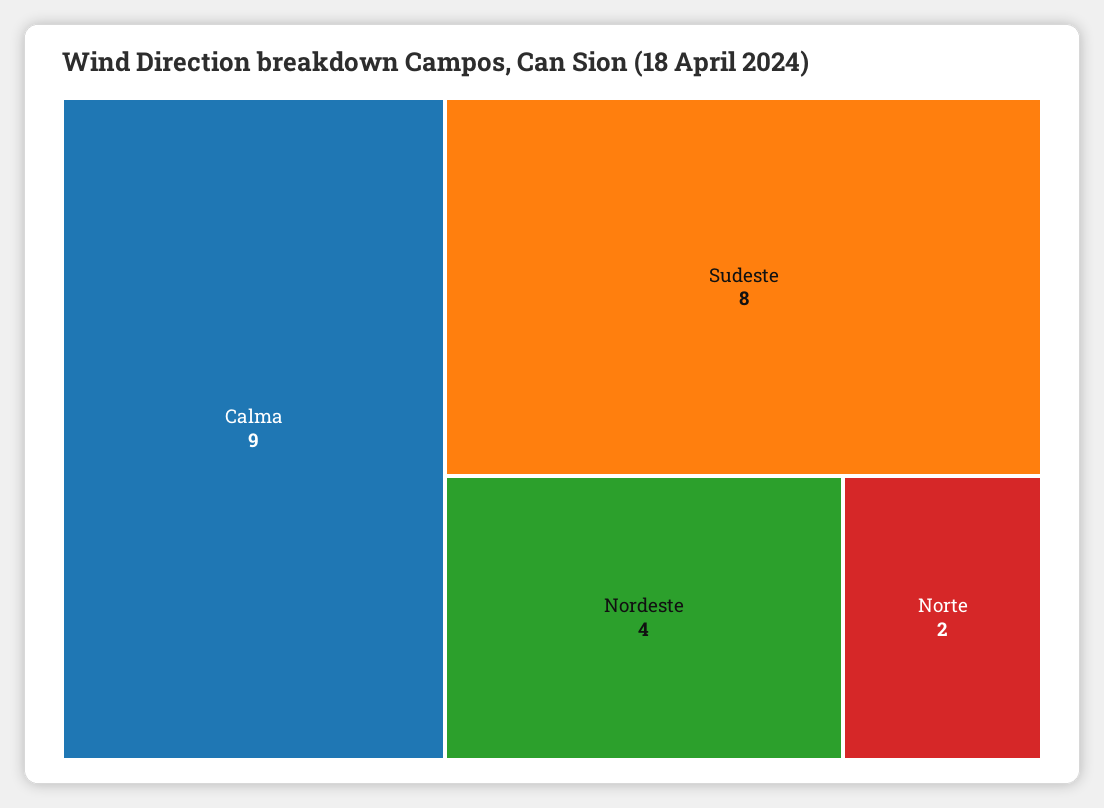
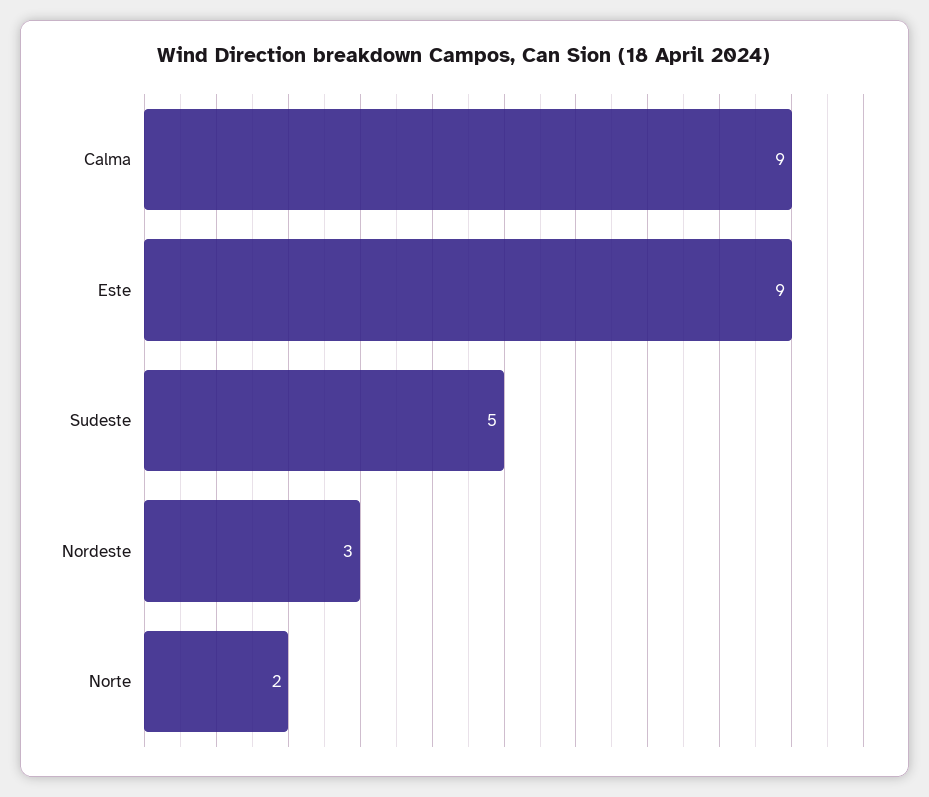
  {
    "Calma": 9,
-   "Sudeste": 8,
+   "Sudeste": 5,
-   "Nordeste": 4,
+   "Nordeste": 3,
-   "Norte": 2
+   "Norte": 2,
+   "Este": 9
  }

